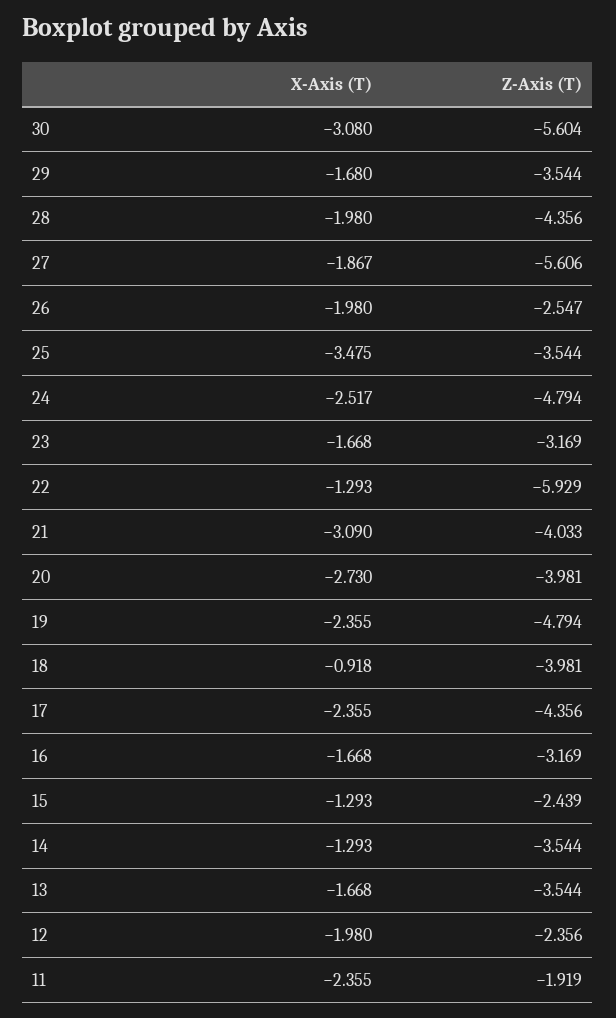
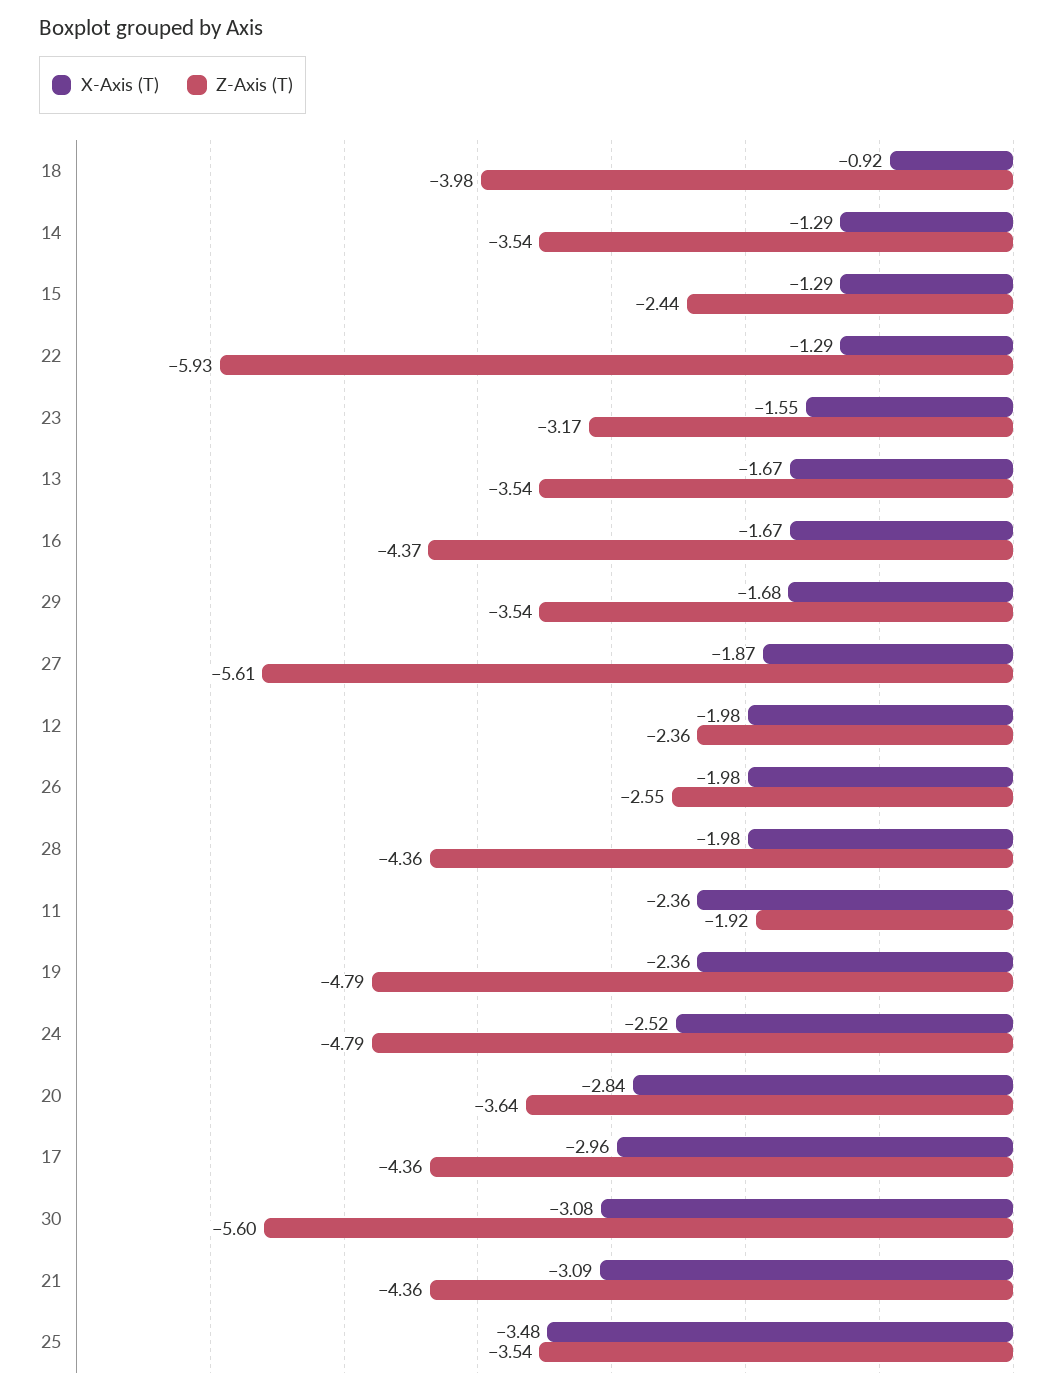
  {
    "X-Axis (T)": {
      "30": -3.08,
      "29": -1.68,
      "28": -1.98,
      "27": -1.867,
      "26": -1.98,
      "25": -3.475,
      "24": -2.517,
-     "23": -1.668,
+     "23": -1.55,
      "22": -1.293,
      "21": -3.09,
-     "20": -2.73,
+     "20": -2.84,
      "19": -2.355,
      "18": -0.918,
-     "17": -2.355,
+     "17": -2.96,
      "16": -1.668,
      "15": -1.293,
      "14": -1.293,
      "13": -1.668,
      "12": -1.98,
      "11": -2.355
    },
    "Z-Axis (T)": {
      "30": -5.604,
      "29": -3.544,
      "28": -4.356,
      "27": -5.606,
      "26": -2.547,
      "25": -3.544,
      "24": -4.794,
      "23": -3.169,
      "22": -5.929,
-     "21": -4.033,
+     "21": -4.36,
-     "20": -3.981,
+     "20": -3.64,
      "19": -4.794,
      "18": -3.981,
      "17": -4.356,
-     "16": -3.169,
+     "16": -4.37,
      "15": -2.439,
      "14": -3.544,
      "13": -3.544,
      "12": -2.356,
      "11": -1.919
    }
  }

